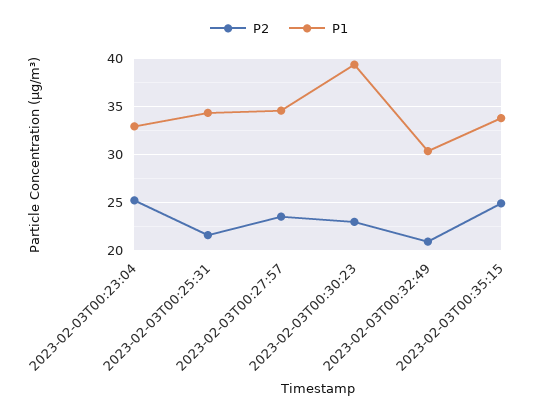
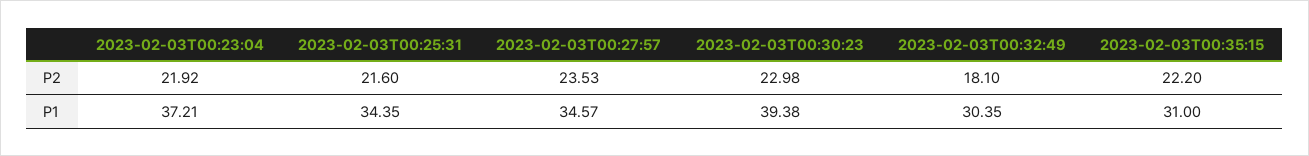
  {
    "P2": {
-     "2023-02-03T00:23:04": 25,
+     "2023-02-03T00:23:04": 21.92,
      "2023-02-03T00:25:31": 21.6,
      "2023-02-03T00:27:57": 23.53,
      "2023-02-03T00:30:23": 22.98,
-     "2023-02-03T00:32:49": 21,
+     "2023-02-03T00:32:49": 18.1,
-     "2023-02-03T00:35:15": 25
+     "2023-02-03T00:35:15": 22.2
    },
    "P1": {
-     "2023-02-03T00:23:04": 33,
+     "2023-02-03T00:23:04": 37.21,
      "2023-02-03T00:25:31": 34.35,
      "2023-02-03T00:27:57": 34.57,
      "2023-02-03T00:30:23": 39.38,
      "2023-02-03T00:32:49": 30.35,
-     "2023-02-03T00:35:15": 34
+     "2023-02-03T00:35:15": 31
    }
  }

